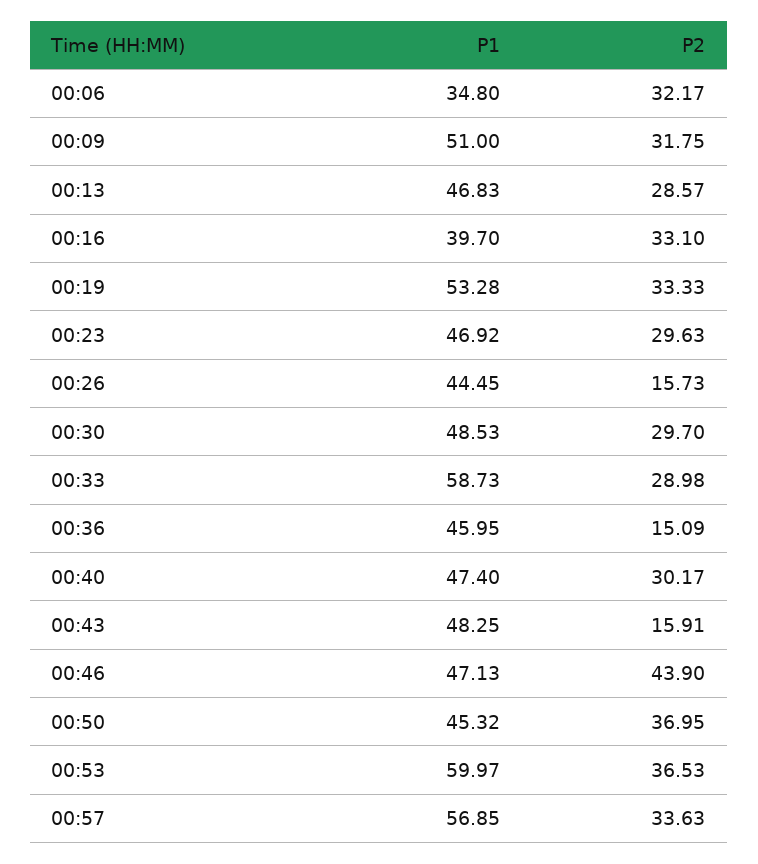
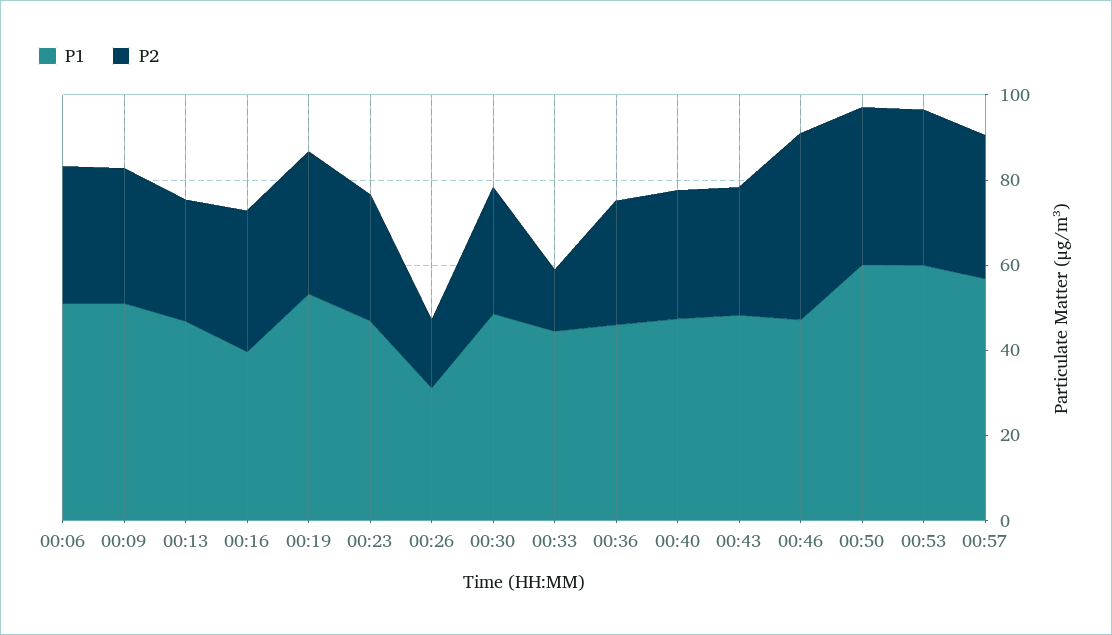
  {
    "P1": {
-     "00:06": 34.8,
+     "00:06": 50,
      "00:09": 51,
      "00:13": 46.83,
      "00:16": 39.7,
      "00:19": 53.28,
      "00:23": 46.92,
-     "00:26": 44.45,
+     "00:26": 30,
      "00:30": 48.53,
-     "00:33": 58.73,
+     "00:33": 45,
      "00:36": 45.95,
      "00:40": 47.4,
      "00:43": 48.25,
      "00:46": 47.13,
-     "00:50": 45.32,
+     "00:50": 60,
      "00:53": 59.97,
      "00:57": 56.85
    },
    "P2": {
      "00:06": 32.17,
      "00:09": 31.75,
      "00:13": 28.57,
      "00:16": 33.1,
      "00:19": 33.33,
      "00:23": 29.63,
      "00:26": 15.73,
      "00:30": 29.7,
-     "00:33": 28.98,
+     "00:33": 15,
-     "00:36": 15.09,
+     "00:36": 30,
      "00:40": 30.17,
-     "00:43": 15.91,
+     "00:43": 30,
      "00:46": 43.9,
      "00:50": 36.95,
      "00:53": 36.53,
      "00:57": 33.63
    }
  }

